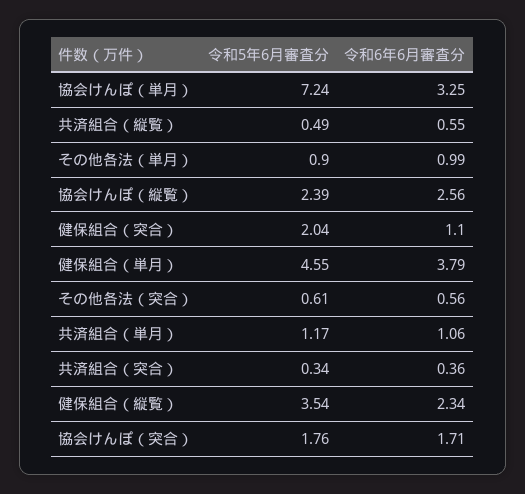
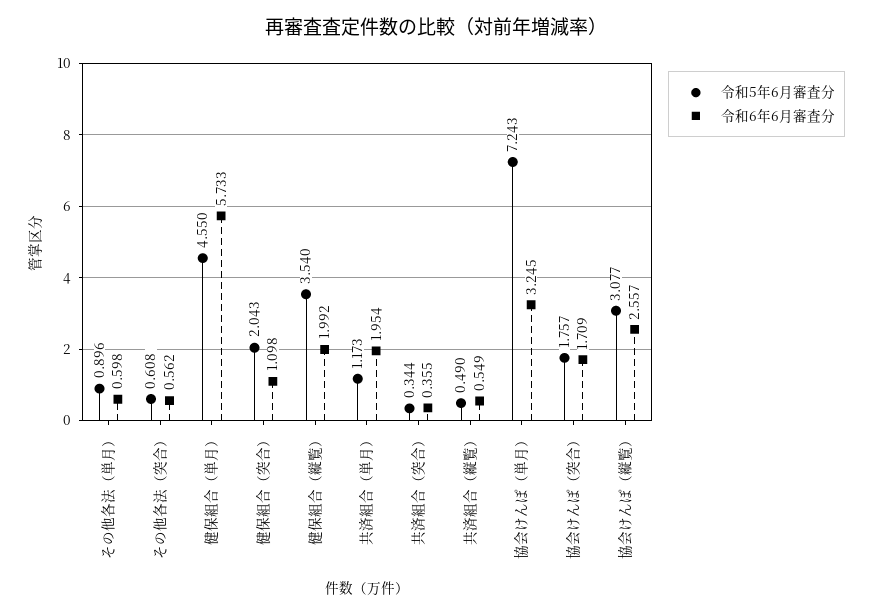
  {
    "令和5年6月審査分": {
      "協会けんぽ（単月）": 7.243,
      "共済組合（縦覧）": 0.49,
      "その他各法（単月）": 0.896,
-     "協会けんぽ（縦覧）": 2.39,
+     "協会けんぽ（縦覧）": 3.077,
      "健保組合（突合）": 2.043,
      "健保組合（単月）": 4.55,
      "その他各法（突合）": 0.608,
      "共済組合（単月）": 1.173,
      "共済組合（突合）": 0.344,
      "健保組合（縦覧）": 3.54,
      "協会けんぽ（突合）": 1.757
    },
    "令和6年6月審査分": {
      "協会けんぽ（単月）": 3.245,
      "共済組合（縦覧）": 0.549,
-     "その他各法（単月）": 0.99,
+     "その他各法（単月）": 0.598,
      "協会けんぽ（縦覧）": 2.557,
      "健保組合（突合）": 1.098,
-     "健保組合（単月）": 3.79,
+     "健保組合（単月）": 5.733,
      "その他各法（突合）": 0.562,
-     "共済組合（単月）": 1.06,
+     "共済組合（単月）": 1.954,
      "共済組合（突合）": 0.355,
-     "健保組合（縦覧）": 2.34,
+     "健保組合（縦覧）": 1.992,
      "協会けんぽ（突合）": 1.709
    }
  }

